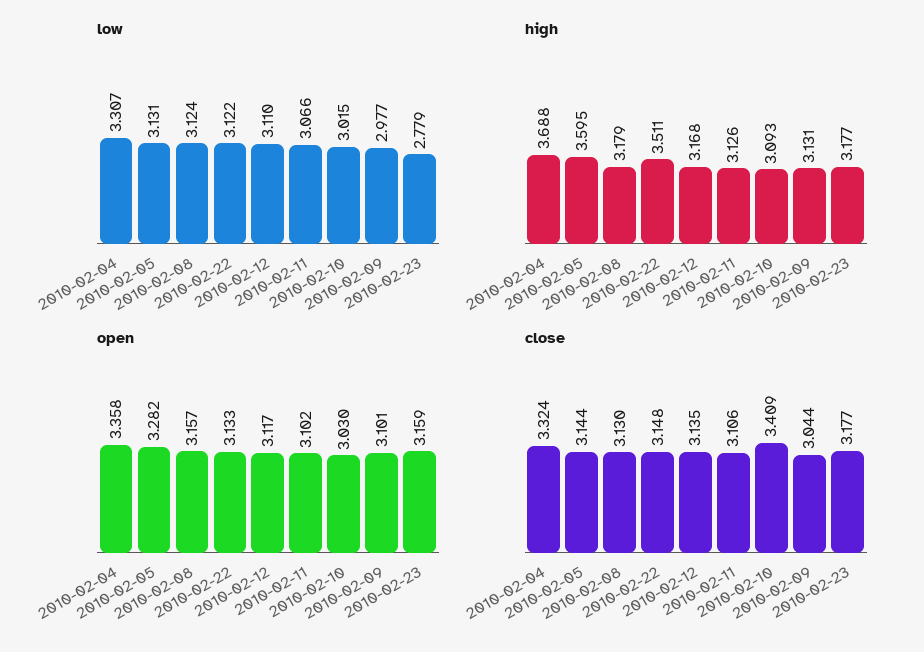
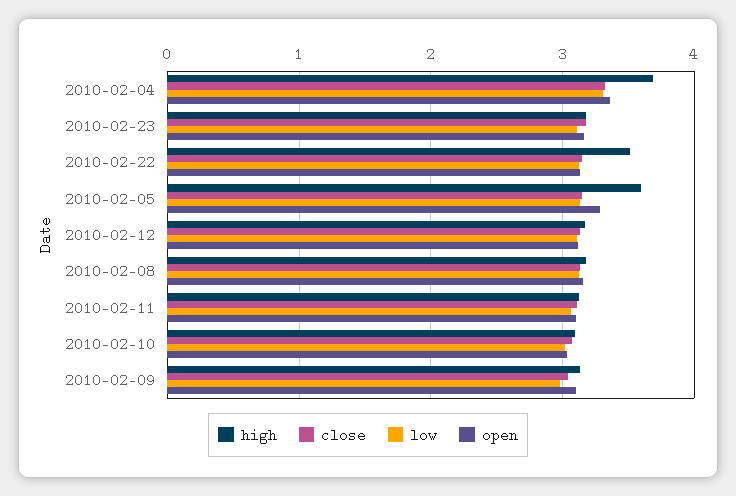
  {
    "low": {
      "2010-02-04": 3.307,
      "2010-02-05": 3.131,
      "2010-02-08": 3.124,
      "2010-02-22": 3.122,
      "2010-02-12": 3.11,
      "2010-02-11": 3.066,
      "2010-02-10": 3.015,
      "2010-02-09": 2.977,
-     "2010-02-23": 2.779
+     "2010-02-23": 3.1
    },
    "high": {
      "2010-02-04": 3.688,
      "2010-02-05": 3.595,
      "2010-02-08": 3.179,
      "2010-02-22": 3.511,
      "2010-02-12": 3.168,
      "2010-02-11": 3.126,
      "2010-02-10": 3.093,
      "2010-02-09": 3.131,
      "2010-02-23": 3.177
    },
    "open": {
      "2010-02-04": 3.358,
      "2010-02-05": 3.282,
      "2010-02-08": 3.157,
      "2010-02-22": 3.133,
      "2010-02-12": 3.117,
      "2010-02-11": 3.102,
      "2010-02-10": 3.03,
      "2010-02-09": 3.101,
      "2010-02-23": 3.159
    },
    "close": {
      "2010-02-04": 3.324,
      "2010-02-05": 3.144,
      "2010-02-08": 3.13,
      "2010-02-22": 3.148,
      "2010-02-12": 3.135,
      "2010-02-11": 3.106,
-     "2010-02-10": 3.409,
+     "2010-02-10": 3.1,
      "2010-02-09": 3.044,
      "2010-02-23": 3.177
    }
  }

